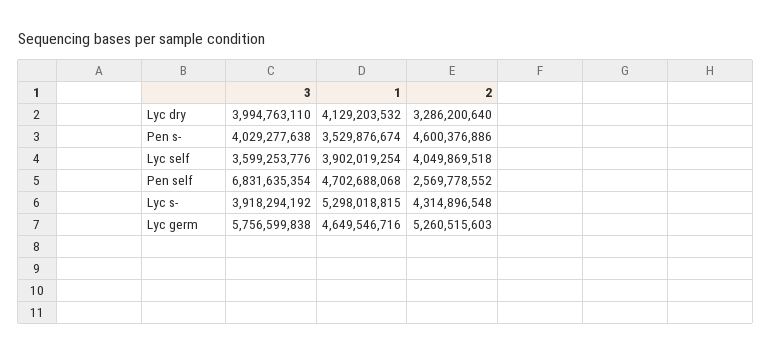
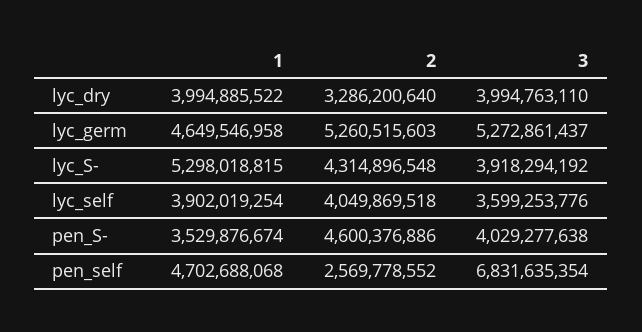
  {
    "3": {
      "Lyc dry": 3994763110,
      "Pen s-": 4029277638,
      "Lyc self": 3599253776,
      "Pen self": 6831635354,
      "Lyc s-": 3918294192,
-     "Lyc germ": 5756599838
+     "Lyc germ": 5272861437
    },
    "1": {
-     "Lyc dry": 4129203532,
+     "Lyc dry": 3994885522,
      "Pen s-": 3529876674,
      "Lyc self": 3902019254,
      "Pen self": 4702688068,
      "Lyc s-": 5298018815,
-     "Lyc germ": 4649546716
+     "Lyc germ": 4649546958
    },
    "2": {
      "Lyc dry": 3286200640,
      "Pen s-": 4600376886,
      "Lyc self": 4049869518,
      "Pen self": 2569778552,
      "Lyc s-": 4314896548,
      "Lyc germ": 5260515603
    }
  }

